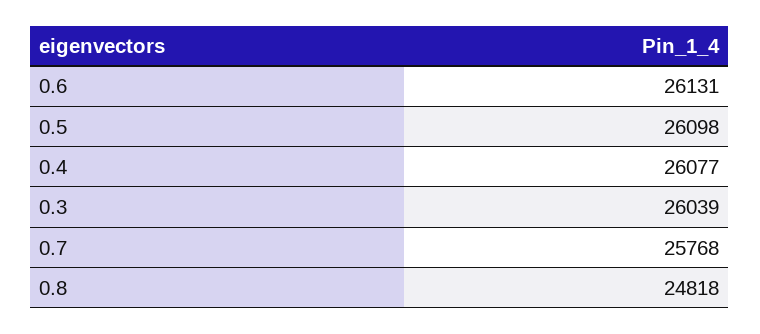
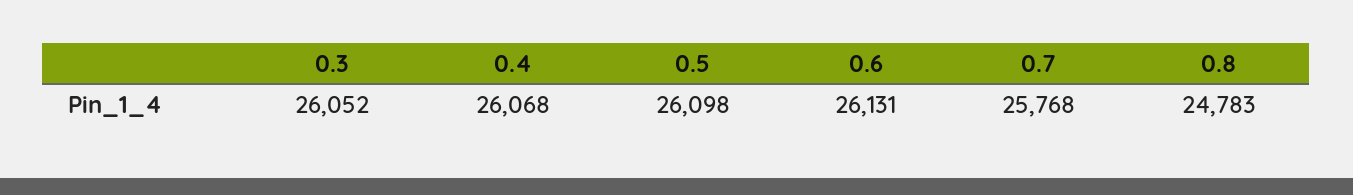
  {
    "0.6": 26131,
    "0.5": 26098,
-   "0.4": 26077,
+   "0.4": 26068,
-   "0.3": 26039,
+   "0.3": 26052,
    "0.7": 25768,
-   "0.8": 24818
+   "0.8": 24783
  }

